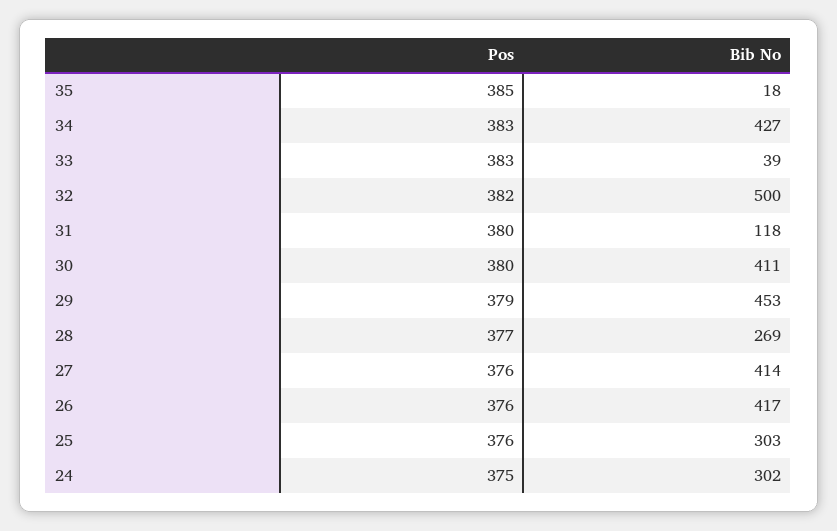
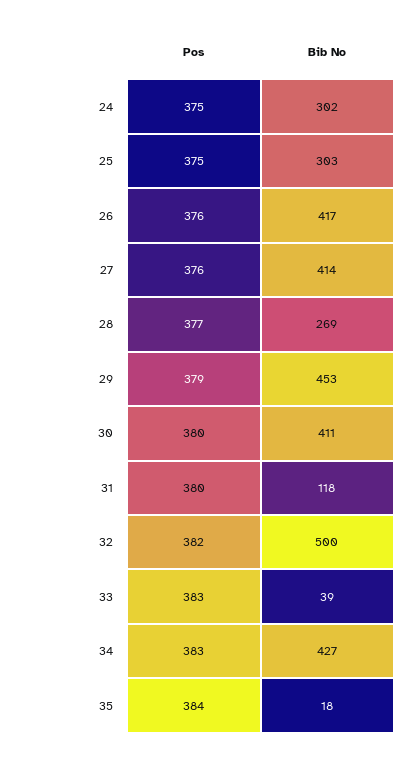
  {
    "Pos": {
-     "35": 385,
+     "35": 384,
      "34": 383,
      "33": 383,
      "32": 382,
      "31": 380,
      "30": 380,
      "29": 379,
      "28": 377,
      "27": 376,
      "26": 376,
-     "25": 376,
+     "25": 375,
      "24": 375
    },
    "Bib No": {
      "35": 18,
      "34": 427,
      "33": 39,
      "32": 500,
      "31": 118,
      "30": 411,
      "29": 453,
      "28": 269,
      "27": 414,
      "26": 417,
      "25": 303,
      "24": 302
    }
  }

